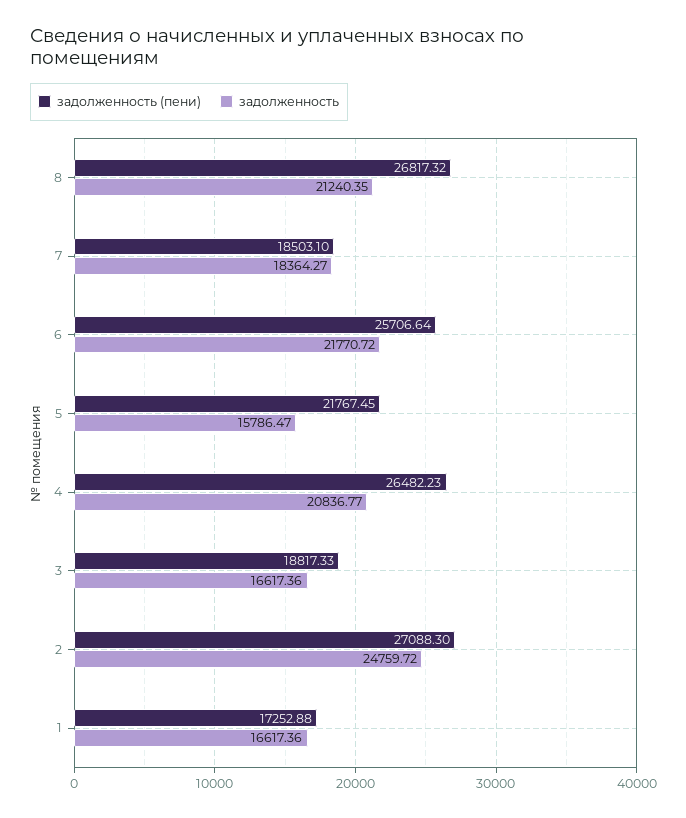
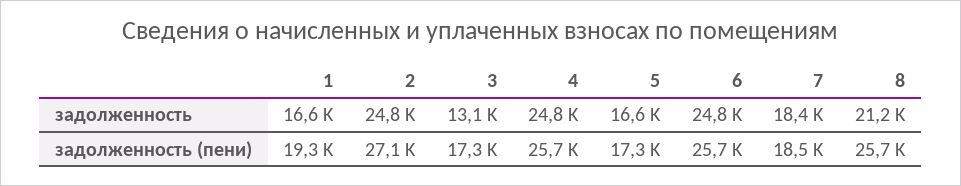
  {
    "задолженность (пени)": {
-     "8": 26817.32,
+     "8": 25700,
      "7": 18503.1,
      "6": 25706.64,
-     "5": 21767.45,
+     "5": 17300,
-     "4": 26482.23,
+     "4": 25700,
-     "3": 18817.33,
+     "3": 17300,
      "2": 27088.3,
-     "1": 17252.88
+     "1": 19300
    },
    "задолженность": {
      "8": 21240.35,
      "7": 18364.27,
-     "6": 21770.72,
+     "6": 24800,
-     "5": 15786.47,
+     "5": 16600,
-     "4": 20836.77,
+     "4": 24800,
-     "3": 16617.36,
+     "3": 13100,
      "2": 24759.72,
      "1": 16617.36
    }
  }

